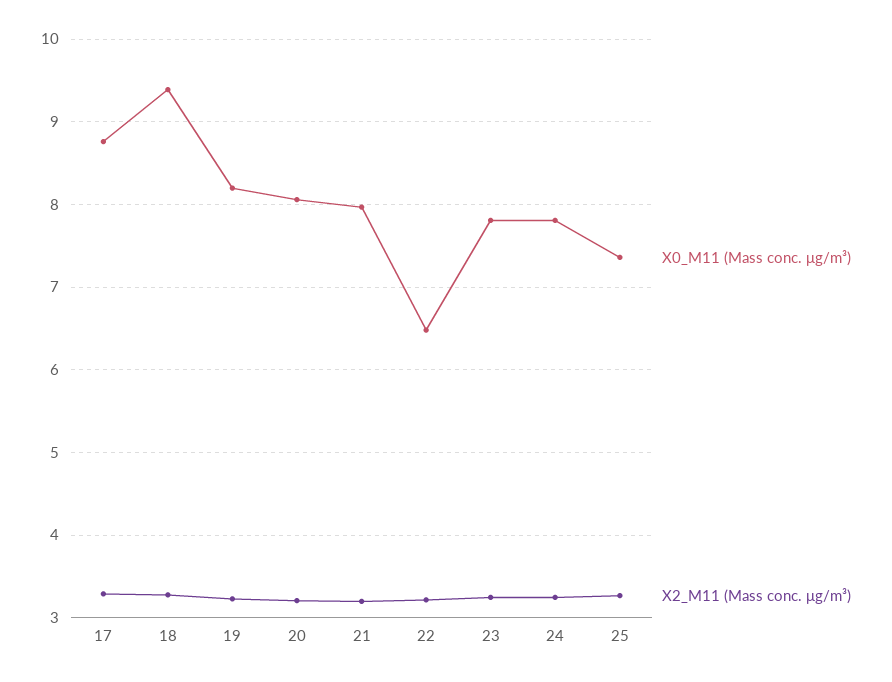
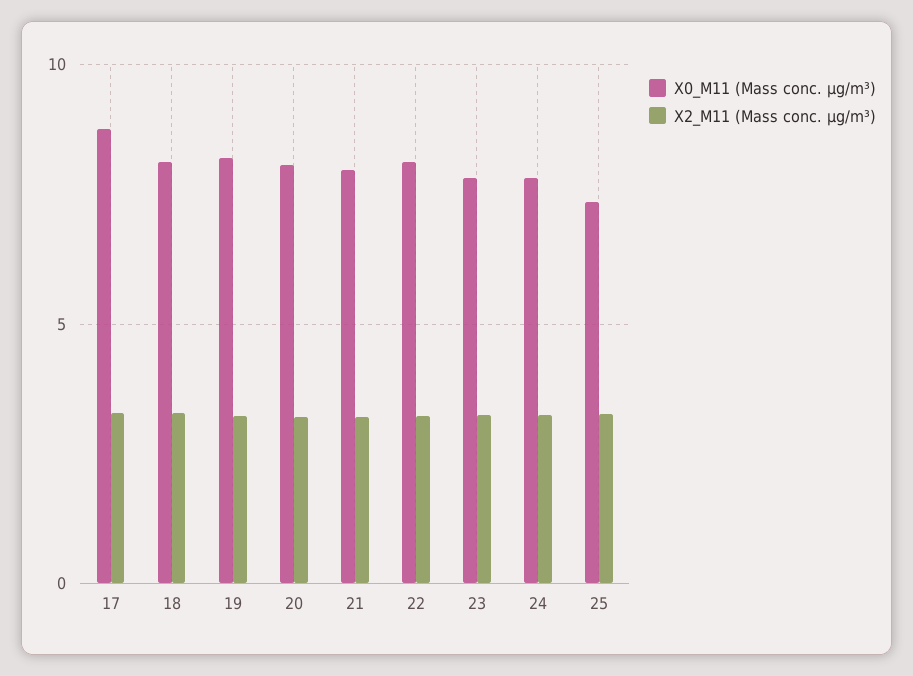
  {
    "X0_M11 (Mass conc. μg/m³)": {
      "17": 8.8,
-     "18": 9.4,
+     "18": 8,
      "19": 8.2,
      "20": 8.1,
      "21": 8,
-     "22": 6.5,
+     "22": 8,
      "23": 7.8,
      "24": 7.8,
      "25": 7.4
    },
    "X2_M11 (Mass conc. μg/m³)": {
      "17": 3.3,
      "18": 3.3,
      "19": 3.2,
      "20": 3.2,
      "21": 3.2,
      "22": 3.2,
      "23": 3.3,
      "24": 3.3,
      "25": 3.3
    }
  }

